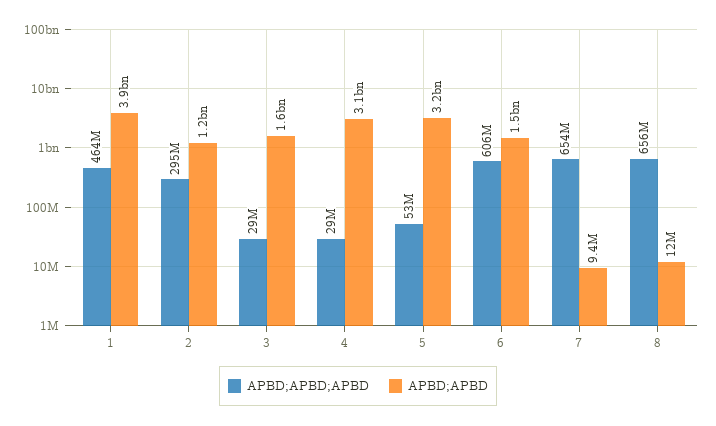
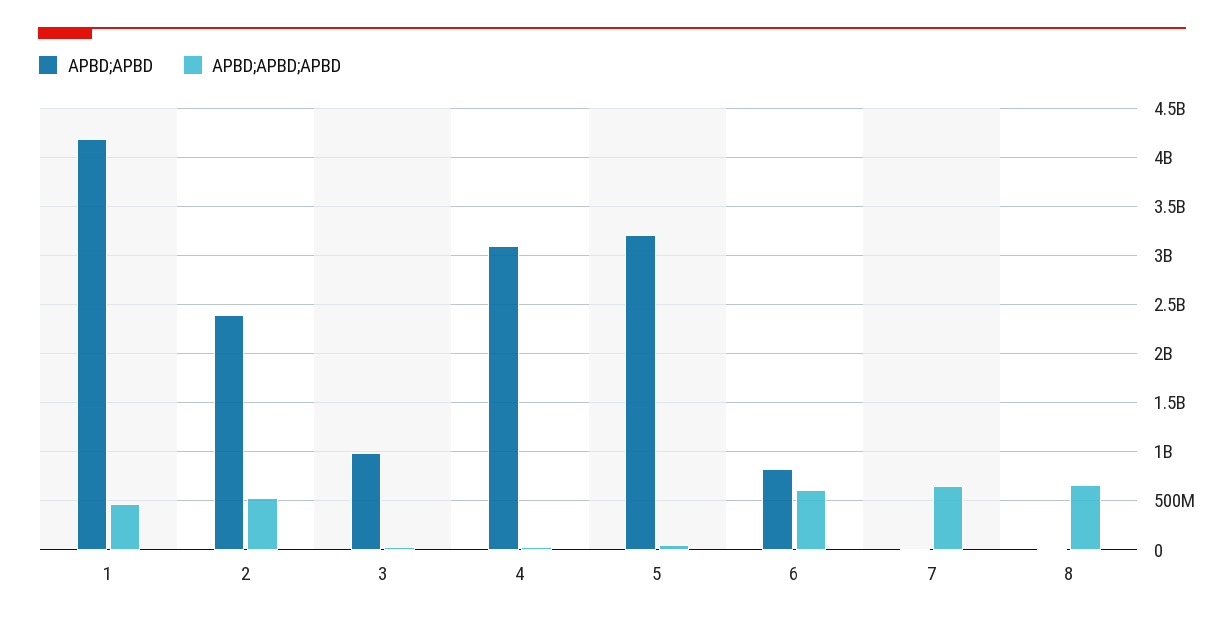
  {
    "APBD;APBD;APBD": {
      "1": 464000000,
-     "2": 295000000,
+     "2": 500000000,
      "3": 29000000,
      "4": 29000000,
      "5": 53000000,
      "6": 606000000,
      "7": 654000000,
      "8": 656000000
    },
    "APBD;APBD": {
-     "1": 3900000000,
+     "1": 4200000000,
-     "2": 1200000000,
+     "2": 2400000000,
-     "3": 1600000000,
+     "3": 1000000000,
      "4": 3100000000,
      "5": 3200000000,
-     "6": 1500000000,
+     "6": 800000000,
      "7": 9400000,
      "8": 12000000
    }
  }

